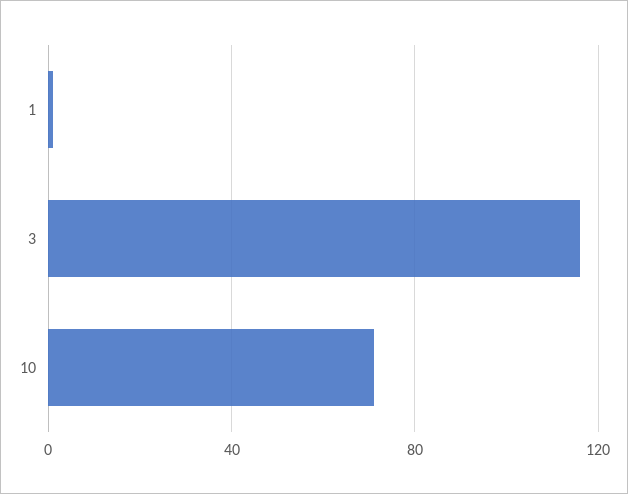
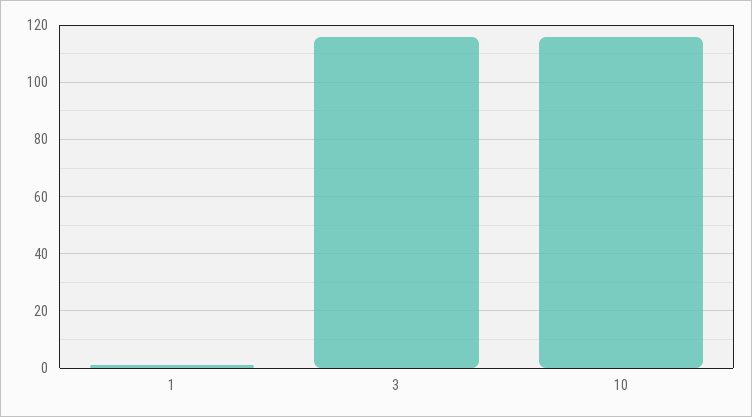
  {
    "1": 0,
    "3": 115,
-   "10": 70
+   "10": 115
  }

